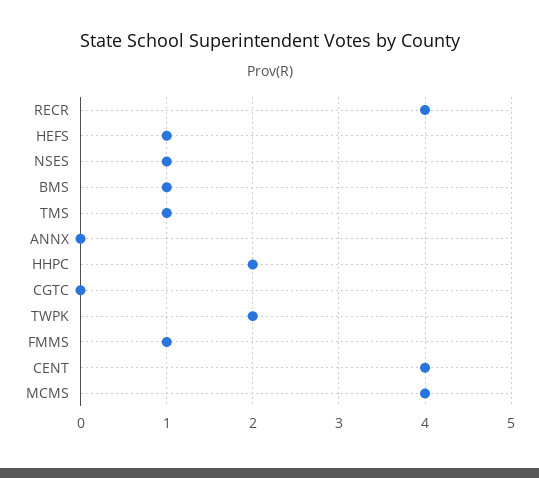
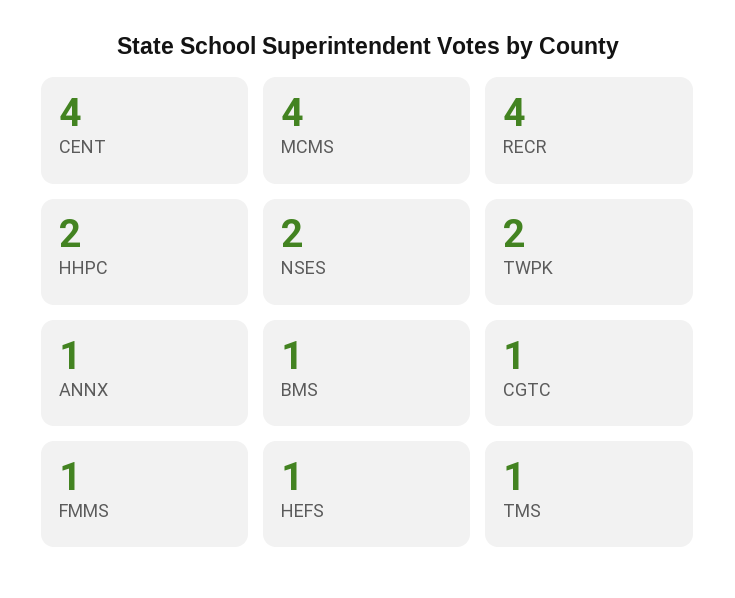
  {
    "RECR": 4,
    "HEFS": 1,
-   "NSES": 1,
+   "NSES": 2,
    "BMS": 1,
    "TMS": 1,
-   "ANNX": 0,
+   "ANNX": 1,
    "HHPC": 2,
-   "CGTC": 0,
+   "CGTC": 1,
    "TWPK": 2,
    "FMMS": 1,
    "CENT": 4,
    "MCMS": 4
  }

